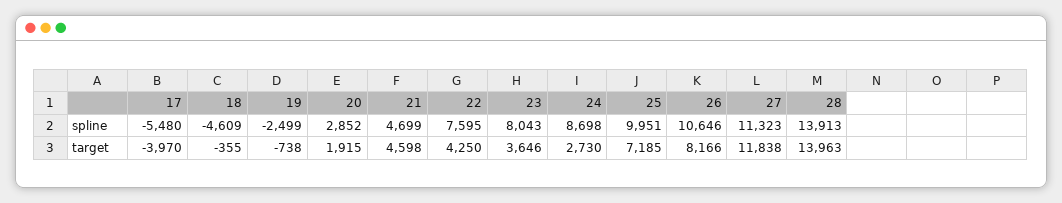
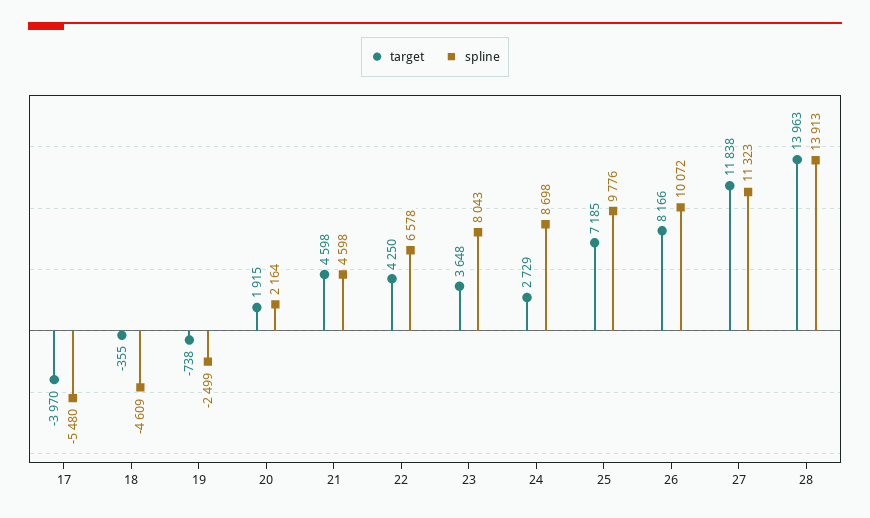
  {
    "spline": {
      "17": -5480,
      "18": -4609,
      "19": -2499,
-     "20": 2852,
+     "20": 2164,
-     "21": 4699,
+     "21": 4598,
-     "22": 7595,
+     "22": 6578,
      "23": 8043,
      "24": 8698,
-     "25": 9951,
+     "25": 9776,
-     "26": 10646,
+     "26": 10072,
      "27": 11323,
      "28": 13913
    },
    "target": {
      "17": -3970,
      "18": -355,
      "19": -738,
      "20": 1915,
      "21": 4598,
      "22": 4250,
-     "23": 3646,
+     "23": 3648,
-     "24": 2730,
+     "24": 2729,
      "25": 7185,
      "26": 8166,
      "27": 11838,
      "28": 13963
    }
  }

